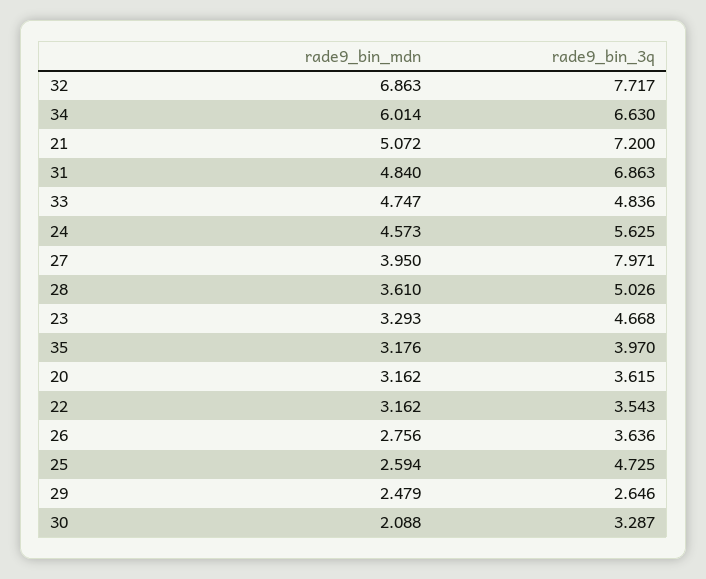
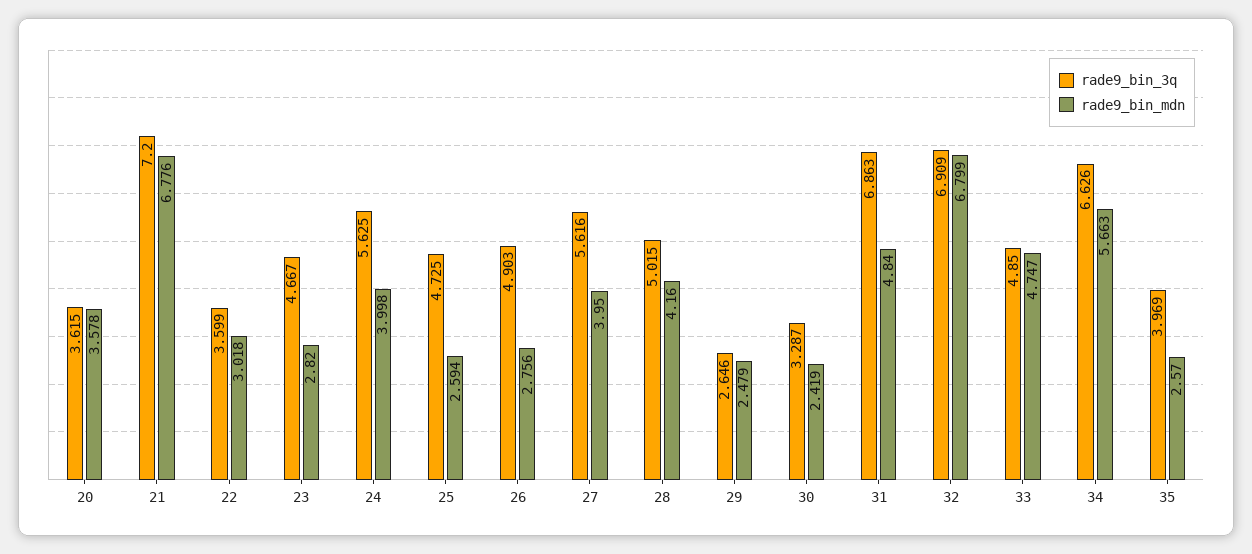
  {
    "rade9_bin_mdn": {
-     "32": 6.863,
+     "32": 6.799,
-     "34": 6.014,
+     "34": 5.663,
-     "21": 5.072,
+     "21": 6.776,
      "31": 4.84,
      "33": 4.747,
-     "24": 4.573,
+     "24": 3.998,
      "27": 3.95,
-     "28": 3.61,
+     "28": 4.16,
-     "23": 3.293,
+     "23": 2.82,
-     "35": 3.176,
+     "35": 2.57,
-     "20": 3.162,
+     "20": 3.578,
-     "22": 3.162,
+     "22": 3.018,
      "26": 2.756,
      "25": 2.594,
      "29": 2.479,
-     "30": 2.088
+     "30": 2.419
    },
    "rade9_bin_3q": {
-     "32": 7.717,
+     "32": 6.909,
-     "34": 6.63,
+     "34": 6.626,
      "21": 7.2,
      "31": 6.863,
-     "33": 4.836,
+     "33": 4.85,
      "24": 5.625,
-     "27": 7.971,
+     "27": 5.616,
-     "28": 5.026,
+     "28": 5.015,
-     "23": 4.668,
+     "23": 4.667,
-     "35": 3.97,
+     "35": 3.969,
      "20": 3.615,
-     "22": 3.543,
+     "22": 3.599,
-     "26": 3.636,
+     "26": 4.903,
      "25": 4.725,
      "29": 2.646,
      "30": 3.287
    }
  }

